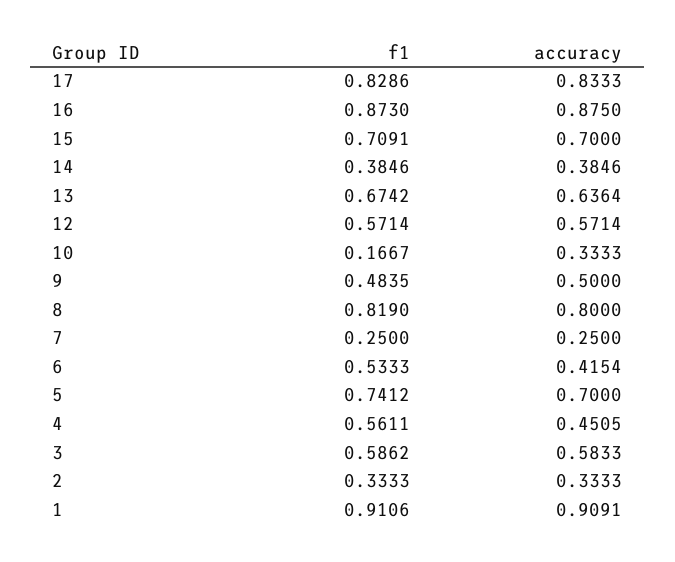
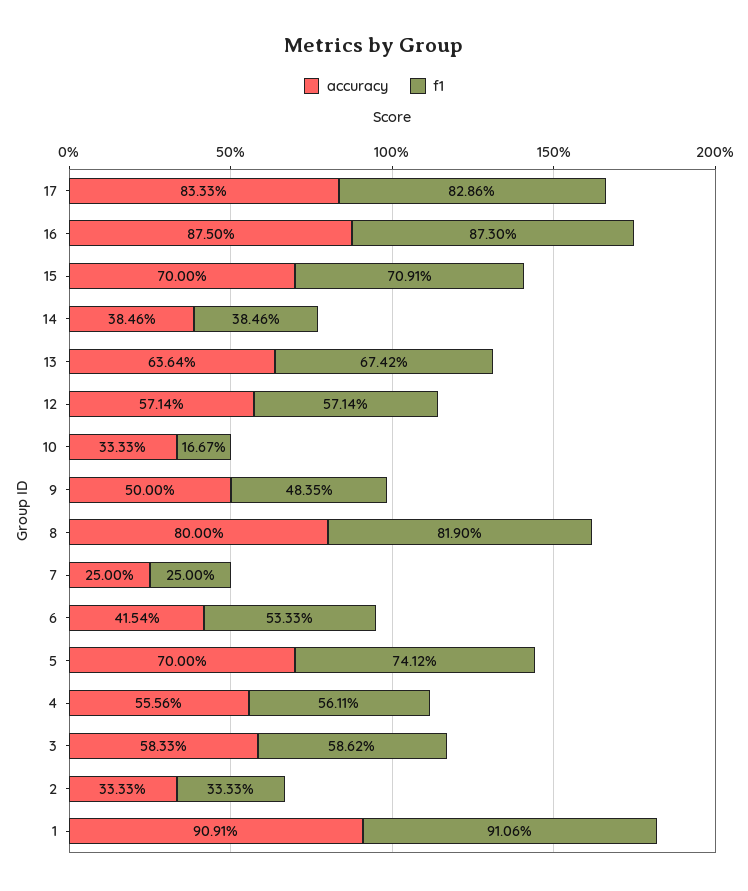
  {
    "f1": {
      "17": 0.8286,
      "16": 0.873,
      "15": 0.7091,
      "14": 0.3846,
      "13": 0.6742,
      "12": 0.5714,
      "10": 0.1667,
      "9": 0.4835,
      "8": 0.819,
      "7": 0.25,
      "6": 0.5333,
      "5": 0.7412,
      "4": 0.5611,
      "3": 0.5862,
      "2": 0.3333,
      "1": 0.9106
    },
    "accuracy": {
      "17": 0.8333,
      "16": 0.875,
      "15": 0.7,
      "14": 0.3846,
      "13": 0.6364,
      "12": 0.5714,
      "10": 0.3333,
      "9": 0.5,
      "8": 0.8,
      "7": 0.25,
      "6": 0.4154,
      "5": 0.7,
-     "4": 0.4505,
+     "4": 0.5556,
      "3": 0.5833,
      "2": 0.3333,
      "1": 0.9091
    }
  }

